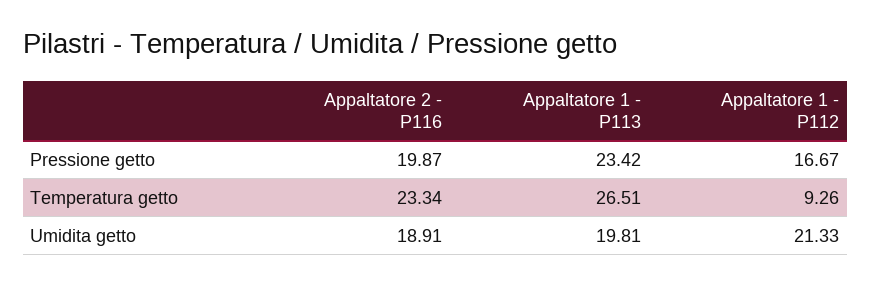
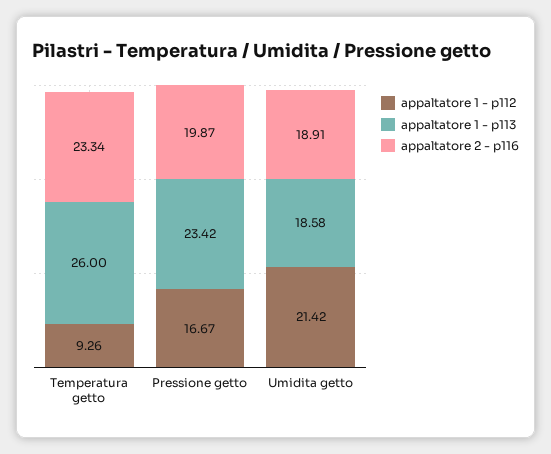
  {
    "Appaltatore 2 - P116": {
      "Pressione getto": 19.87,
      "Temperatura getto": 23.34,
      "Umidita getto": 18.91
    },
    "Appaltatore 1 - P113": {
      "Pressione getto": 23.42,
-     "Temperatura getto": 26.51,
+     "Temperatura getto": 26,
-     "Umidita getto": 19.81
+     "Umidita getto": 18.58
    },
    "Appaltatore 1 - P112": {
      "Pressione getto": 16.67,
      "Temperatura getto": 9.26,
-     "Umidita getto": 21.33
+     "Umidita getto": 21.42
    }
  }

